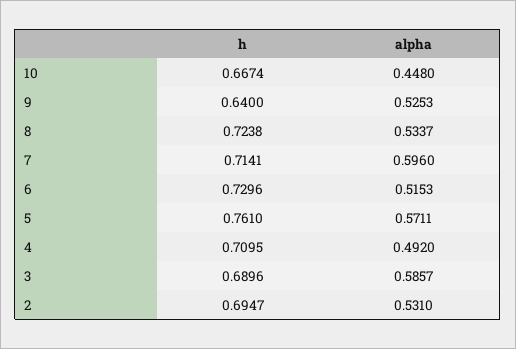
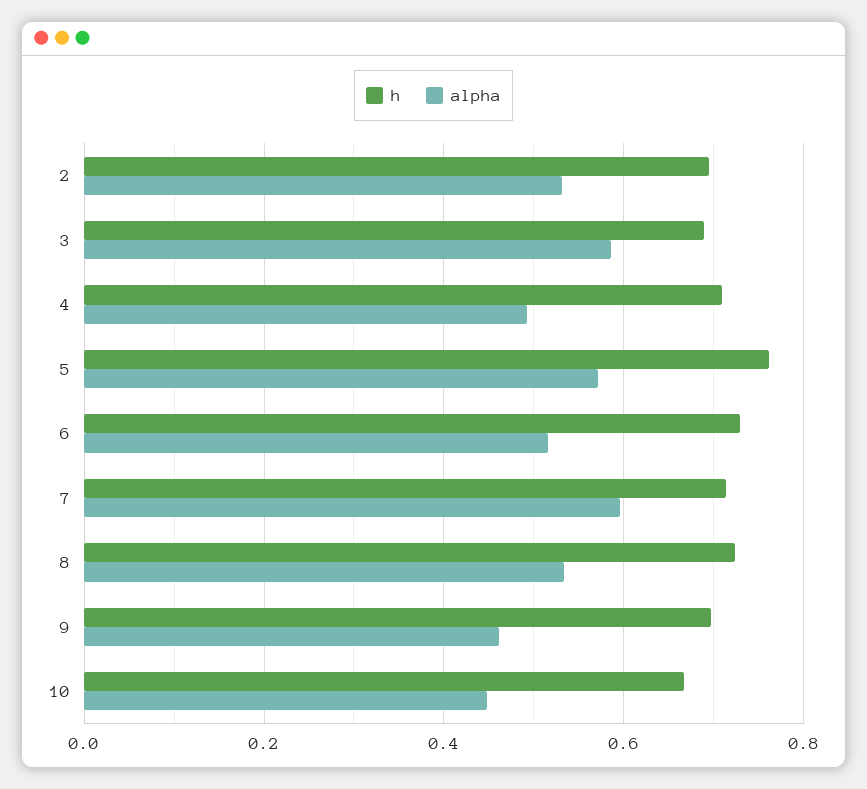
  {
    "h": {
      "10": 0.6674,
-     "9": 0.64,
+     "9": 0.7,
      "8": 0.7238,
      "7": 0.7141,
      "6": 0.7296,
      "5": 0.761,
      "4": 0.7095,
      "3": 0.6896,
      "2": 0.6947
    },
    "alpha": {
      "10": 0.448,
-     "9": 0.5253,
+     "9": 0.46,
      "8": 0.5337,
      "7": 0.596,
      "6": 0.5153,
      "5": 0.5711,
      "4": 0.492,
      "3": 0.5857,
      "2": 0.531
    }
  }

